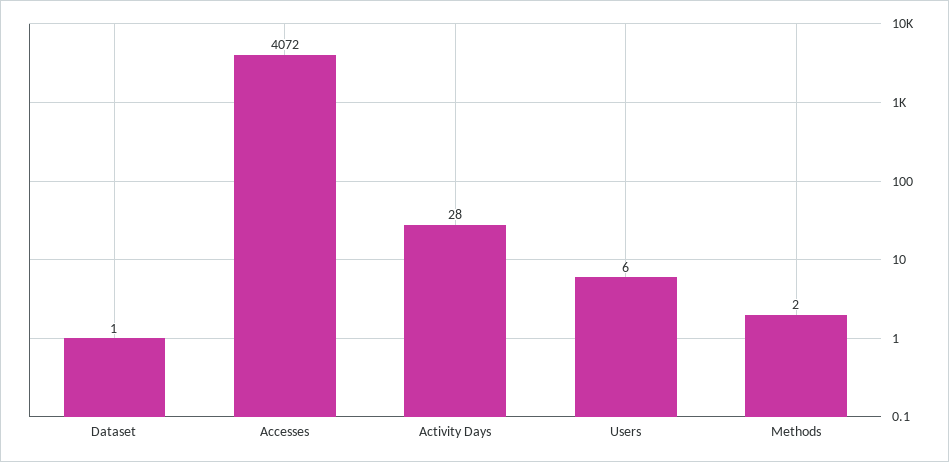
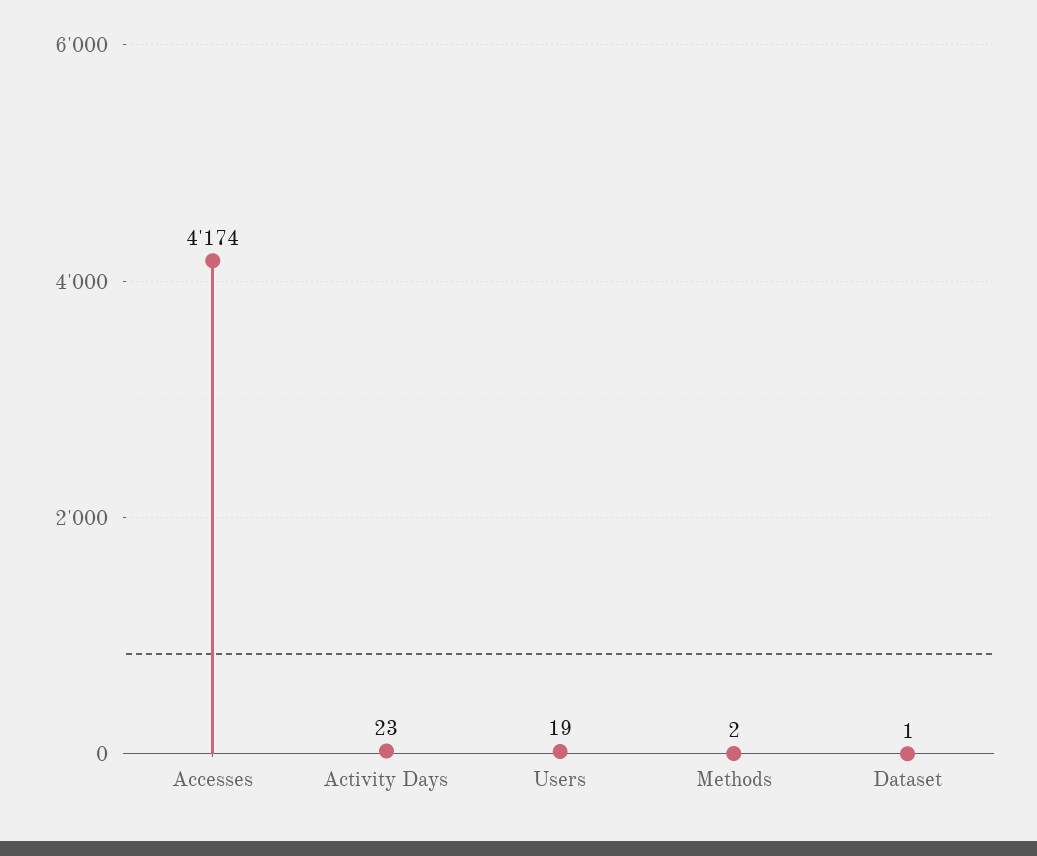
  {
    "Dataset": 1,
-   "Accesses": 4072,
+   "Accesses": 4174,
-   "Activity Days": 28,
+   "Activity Days": 23,
-   "Users": 6,
+   "Users": 19,
    "Methods": 2
  }

